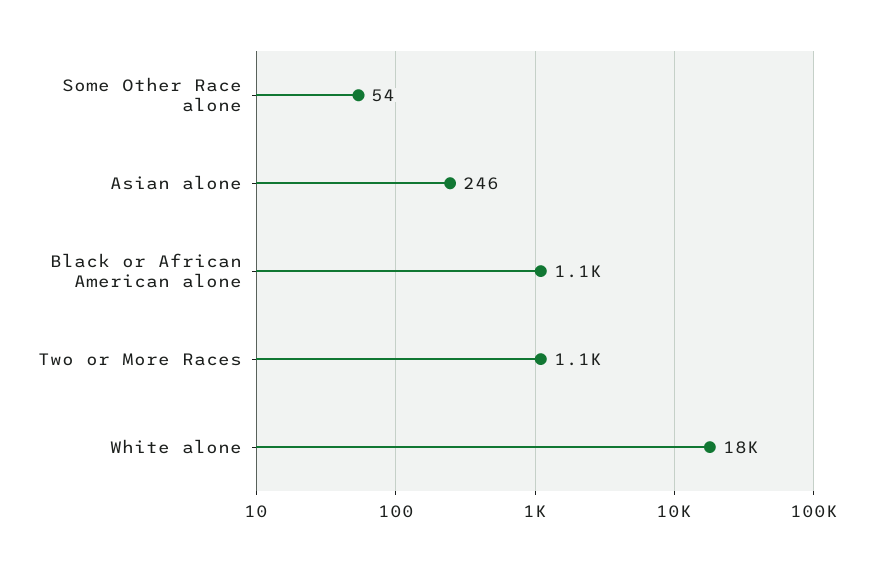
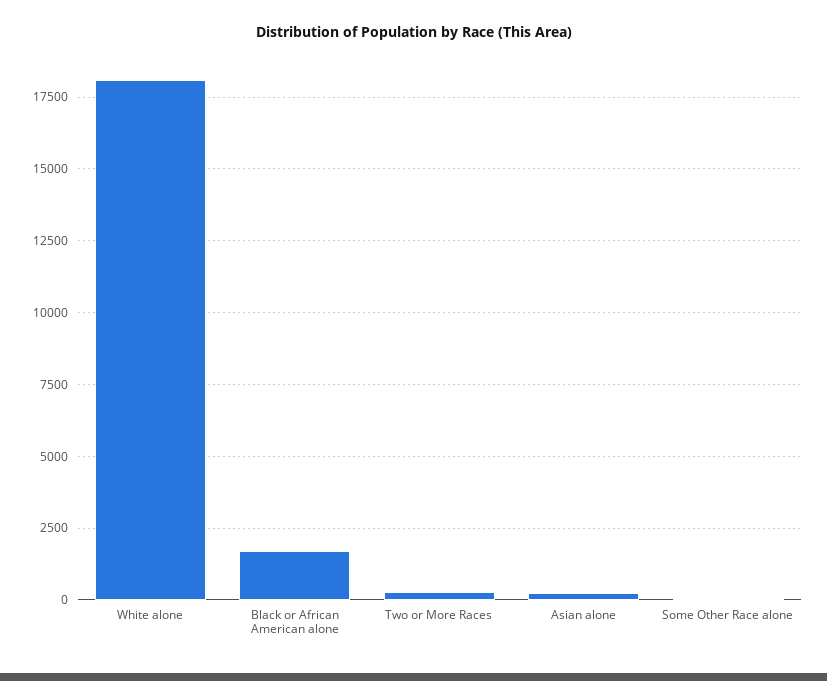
  {
    "Some Other Race alone": 54,
    "Asian alone": 246,
-   "Black or African American alone": 1100,
+   "Black or African American alone": 1750,
-   "Two or More Races": 1100,
+   "Two or More Races": 250,
    "White alone": 18000
  }

